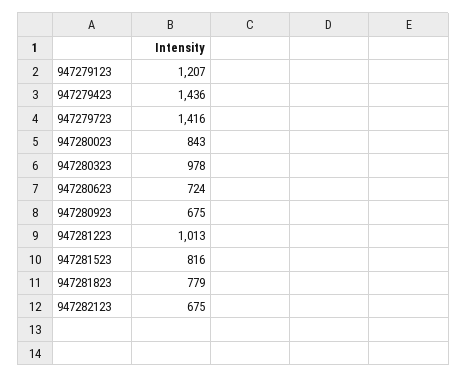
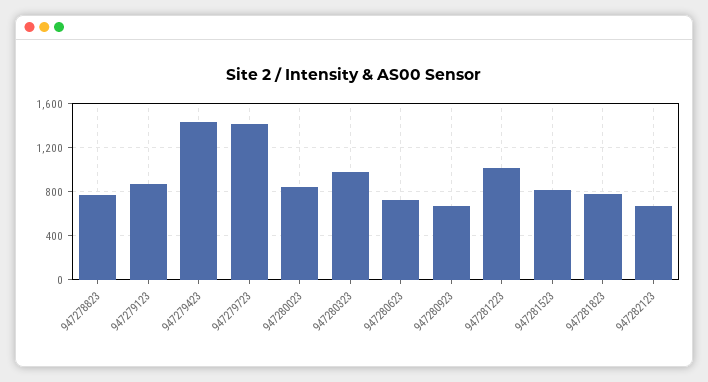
  {
-   "947279123": 1207,
+   "947279123": 900,
    "947279423": 1436,
    "947279723": 1416,
    "947280023": 843,
    "947280323": 978,
    "947280623": 724,
    "947280923": 675,
    "947281223": 1013,
    "947281523": 816,
    "947281823": 779,
-   "947282123": 675
+   "947282123": 675,
+   "947278823": 800
  }

